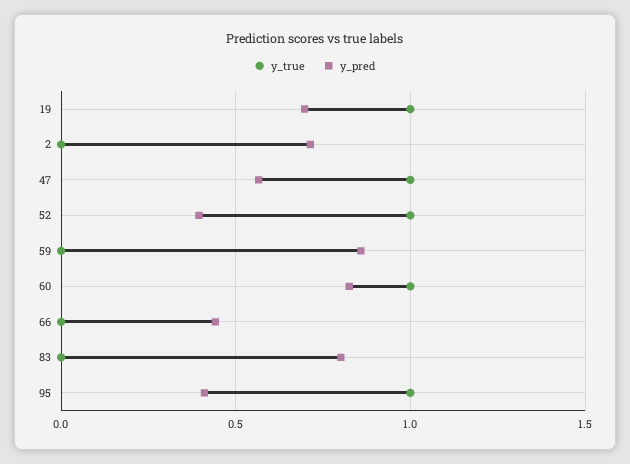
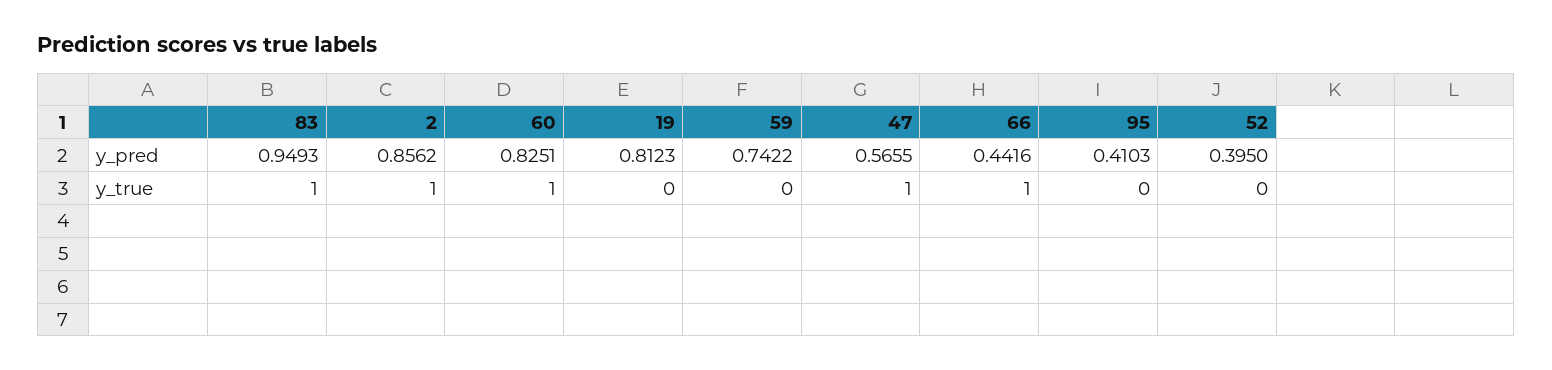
  {
    "y_true": {
-     "19": 1,
+     "19": 0,
-     "2": 0,
+     "2": 1,
      "47": 1,
-     "52": 1,
+     "52": 0,
      "59": 0,
      "60": 1,
-     "66": 0,
+     "66": 1,
-     "83": 0,
+     "83": 1,
-     "95": 1
+     "95": 0
    },
    "y_pred": {
-     "19": 0.7,
+     "19": 0.8123,
-     "2": 0.7,
+     "2": 0.8562,
      "47": 0.5655,
      "52": 0.395,
-     "59": 0.85,
+     "59": 0.7422,
      "60": 0.8251,
      "66": 0.4416,
-     "83": 0.8,
+     "83": 0.9493,
      "95": 0.4103
    }
  }

